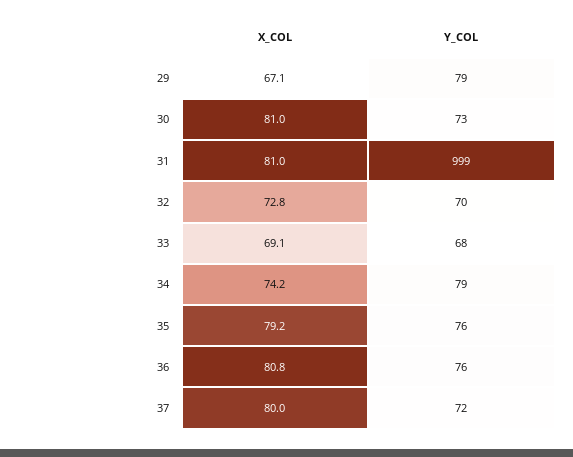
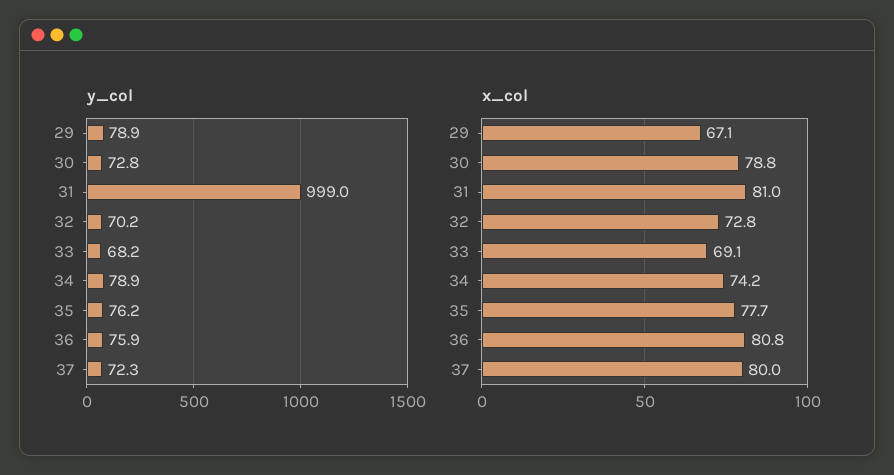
  {
    "X_COL": {
      "29": 67.1,
-     "30": 81,
+     "30": 78.8,
      "31": 81,
      "32": 72.8,
      "33": 69.1,
      "34": 74.2,
-     "35": 79.2,
+     "35": 77.7,
      "36": 80.8,
      "37": 80
    },
    "Y_COL": {
      "29": 78.9,
      "30": 72.8,
      "31": 999,
      "32": 70.2,
      "33": 68.2,
      "34": 78.9,
      "35": 76.2,
      "36": 75.9,
      "37": 72.3
    }
  }

